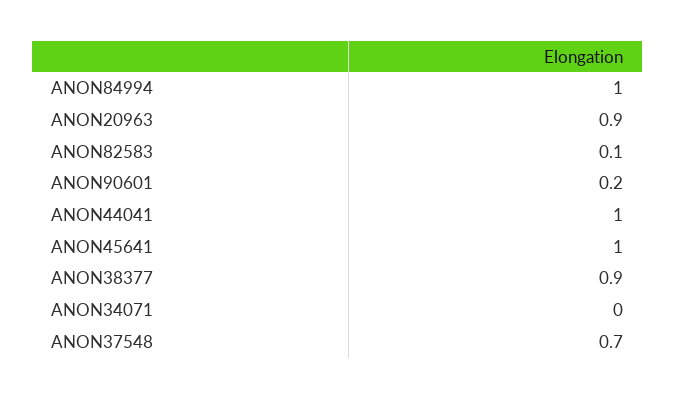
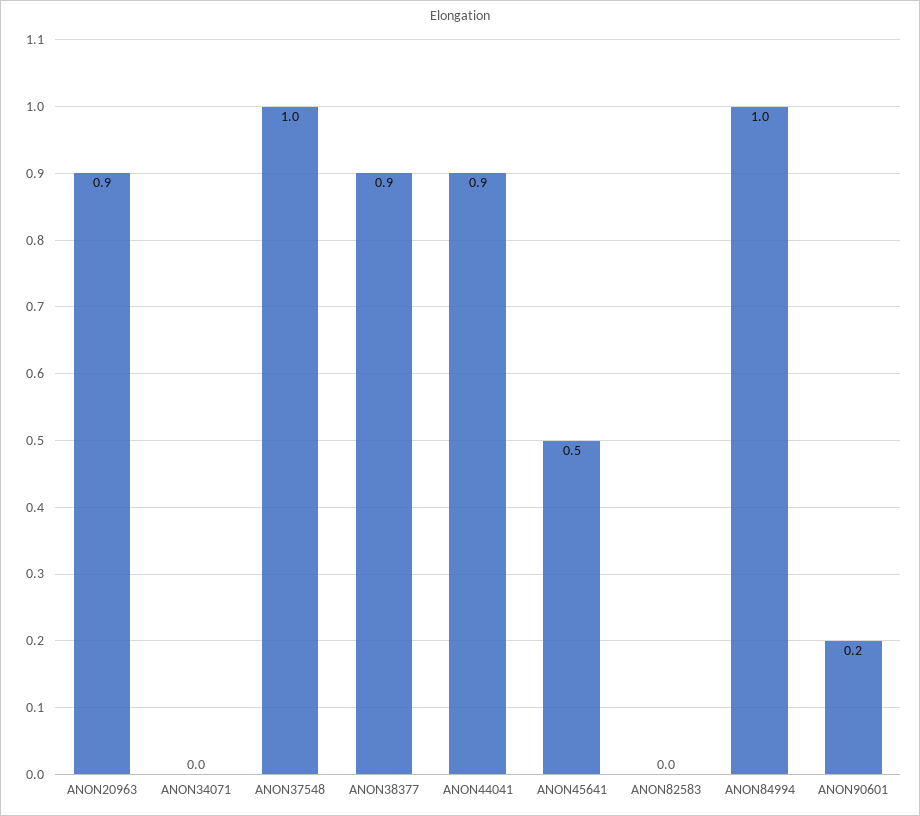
  {
    "ANON84994": 1,
    "ANON20963": 0.9,
-   "ANON82583": 0.1,
+   "ANON82583": 0,
    "ANON90601": 0.2,
-   "ANON44041": 1,
+   "ANON44041": 0.9,
-   "ANON45641": 1,
+   "ANON45641": 0.5,
    "ANON38377": 0.9,
    "ANON34071": 0,
-   "ANON37548": 0.7
+   "ANON37548": 1
  }

